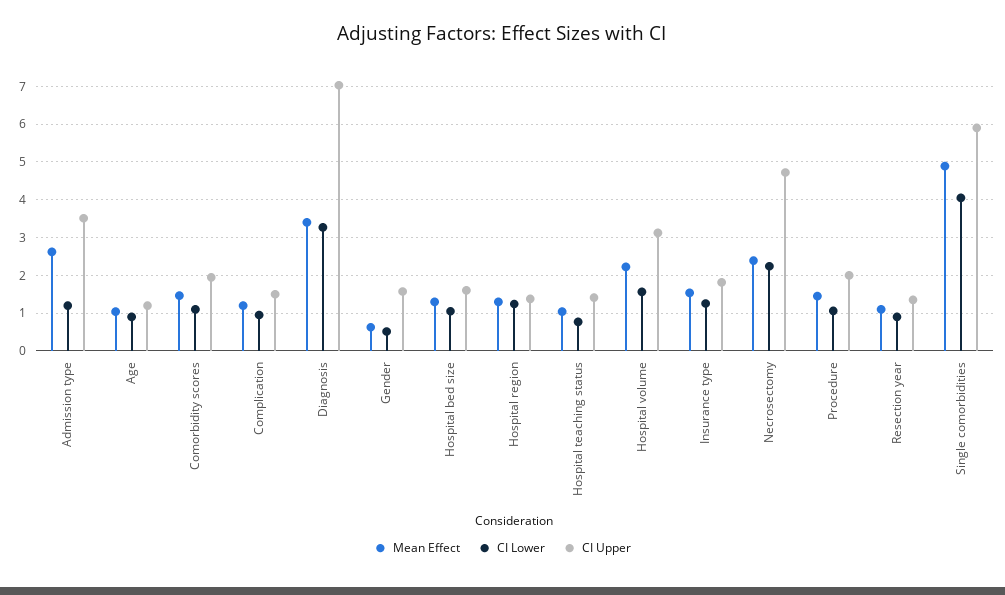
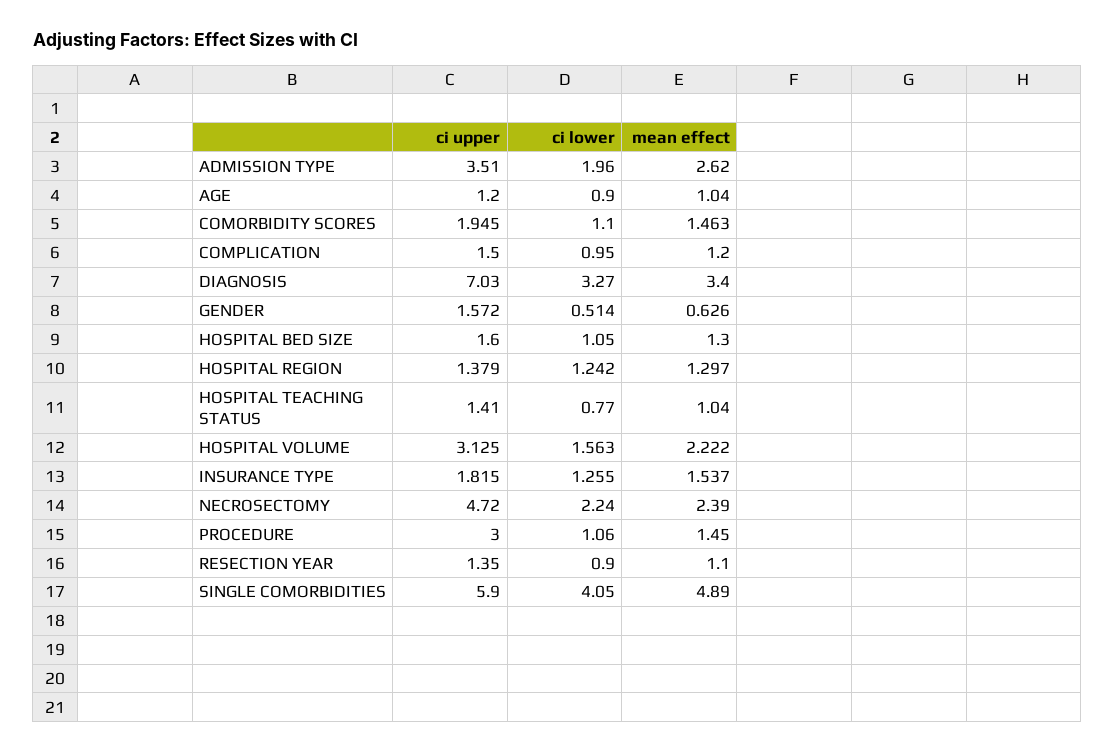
  {
    "Mean Effect": {
      "Admission type": 2.62,
      "Age": 1.04,
      "Comorbidity scores": 1.463,
      "Complication": 1.2,
      "Diagnosis": 3.4,
      "Gender": 0.626,
      "Hospital bed size": 1.3,
      "Hospital region": 1.297,
      "Hospital teaching status": 1.04,
      "Hospital volume": 2.222,
      "Insurance type": 1.537,
      "Necrosectomy": 2.39,
      "Procedure": 1.45,
      "Resection year": 1.1,
      "Single comorbidities": 4.89
    },
    "CI Lower": {
-     "Admission type": 1.2,
+     "Admission type": 1.96,
      "Age": 0.9,
      "Comorbidity scores": 1.1,
      "Complication": 0.95,
      "Diagnosis": 3.27,
      "Gender": 0.514,
      "Hospital bed size": 1.05,
      "Hospital region": 1.242,
      "Hospital teaching status": 0.77,
      "Hospital volume": 1.563,
      "Insurance type": 1.255,
      "Necrosectomy": 2.24,
      "Procedure": 1.06,
      "Resection year": 0.9,
      "Single comorbidities": 4.05
    },
    "CI Upper": {
      "Admission type": 3.51,
      "Age": 1.2,
      "Comorbidity scores": 1.945,
      "Complication": 1.5,
      "Diagnosis": 7.03,
      "Gender": 1.572,
      "Hospital bed size": 1.6,
      "Hospital region": 1.379,
      "Hospital teaching status": 1.41,
      "Hospital volume": 3.125,
      "Insurance type": 1.815,
      "Necrosectomy": 4.72,
-     "Procedure": 2,
+     "Procedure": 3,
      "Resection year": 1.35,
      "Single comorbidities": 5.9
    }
  }

